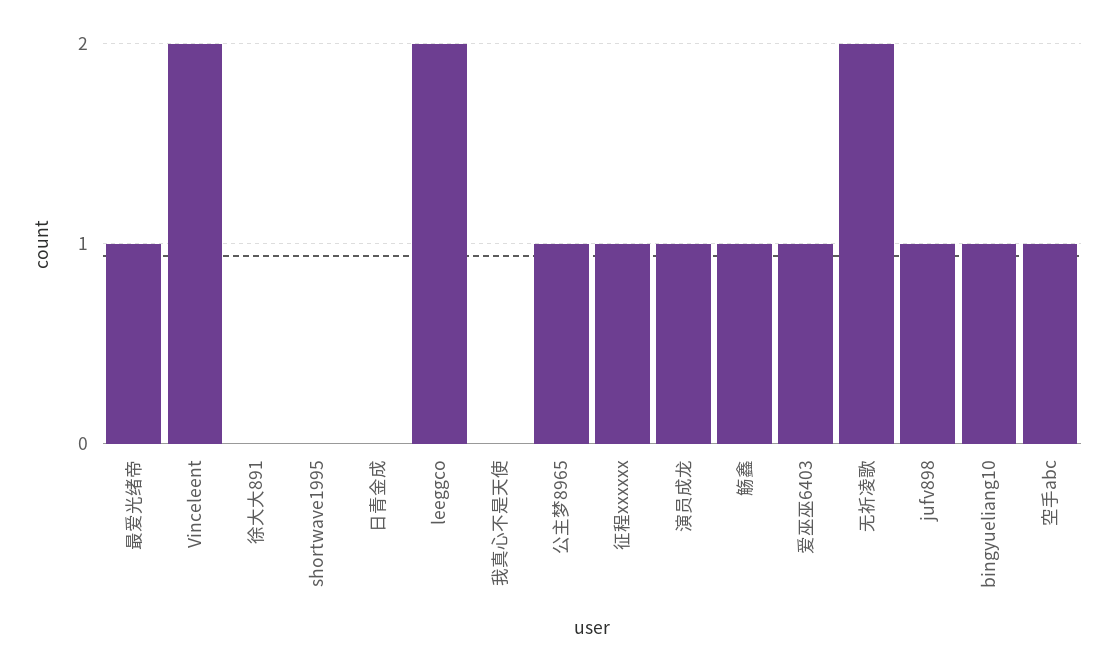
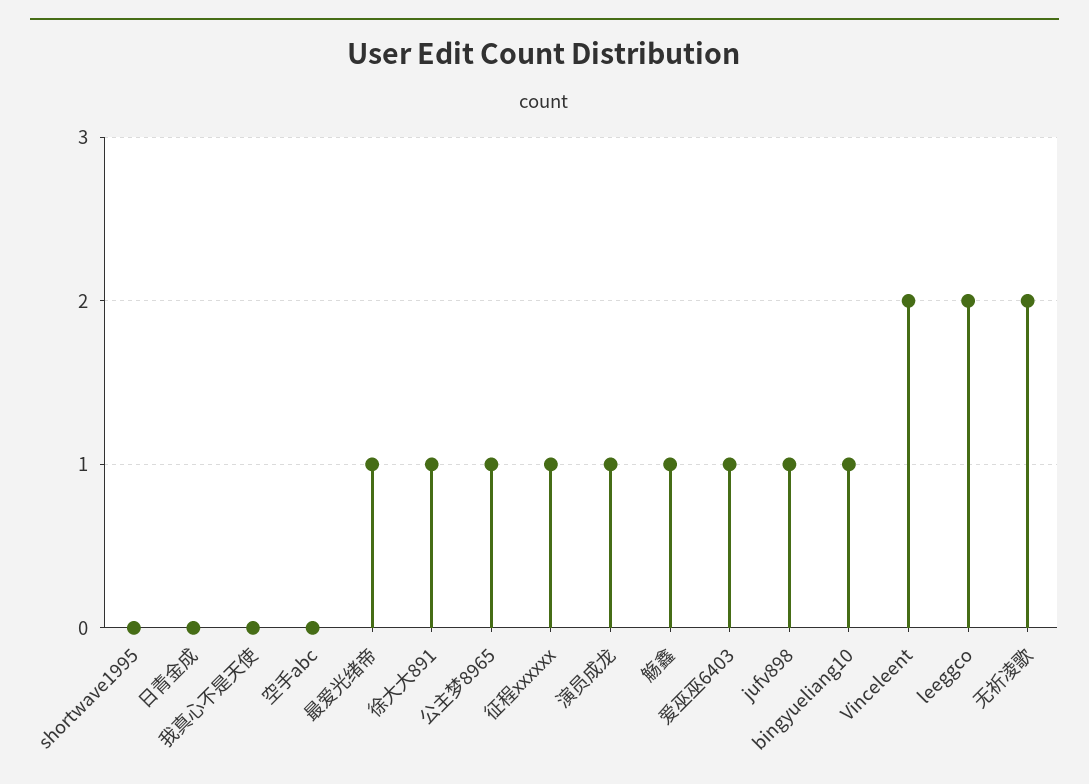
  {
    "最爱光绪帝": 1,
    "Vinceleent": 2,
-   "徐大大891": 0,
+   "徐大大891": 1,
    "shortwave1995": 0,
    "日青金成": 0,
    "leeggco": 2,
    "我真心不是天使": 0,
    "公主梦8965": 1,
    "征程xxxxxx": 1,
    "演员成龙": 1,
    "觞鑫": 1,
    "爱巫巫6403": 1,
    "无祈凌歌": 2,
    "jufv898": 1,
    "bingyueliang10": 1,
-   "空手abc": 1
+   "空手abc": 0
  }

